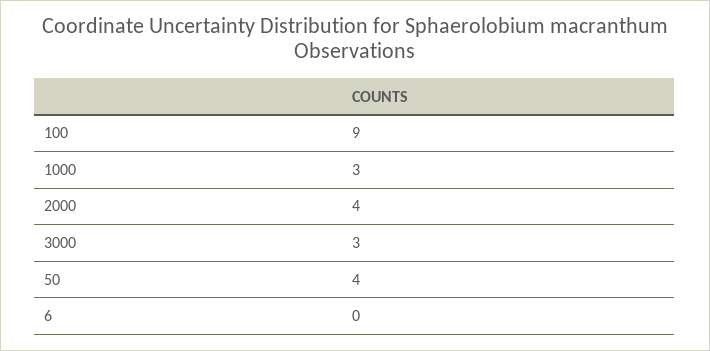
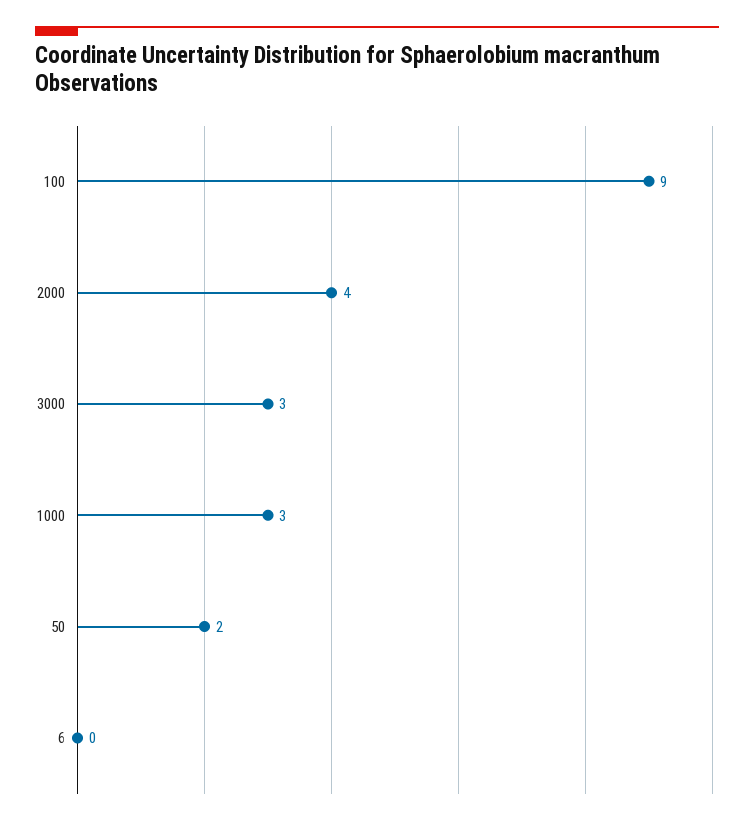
  {
    "100": 9,
    "1000": 3,
    "2000": 4,
    "3000": 3,
-   "50": 4,
+   "50": 2,
    "6": 0
  }

